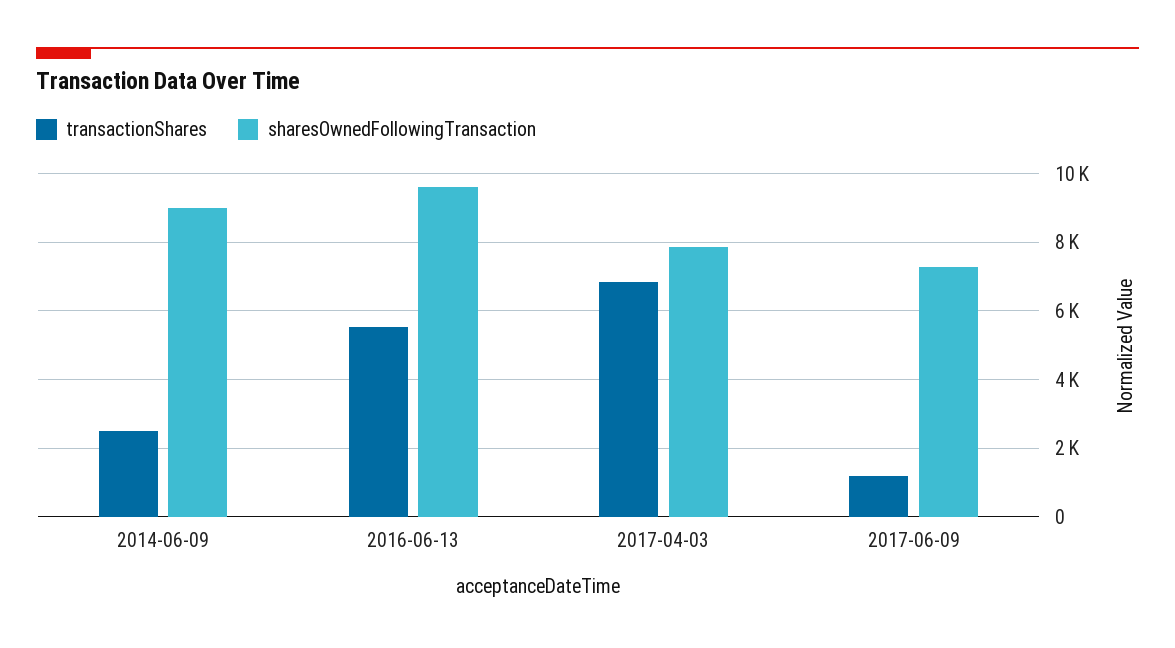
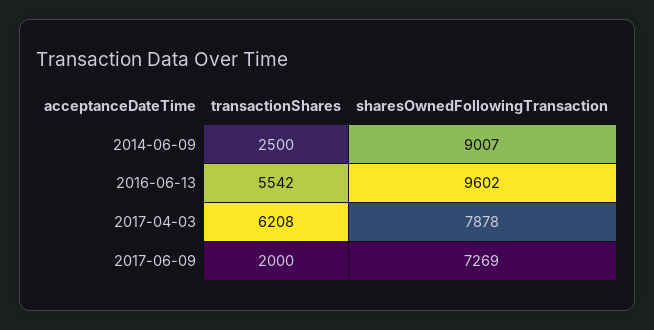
  {
    "transactionShares": {
      "2014-06-09": 2500,
      "2016-06-13": 5542,
-     "2017-04-03": 6800,
+     "2017-04-03": 6208,
-     "2017-06-09": 1200
+     "2017-06-09": 2000
    },
    "sharesOwnedFollowingTransaction": {
      "2014-06-09": 9007,
      "2016-06-13": 9602,
      "2017-04-03": 7878,
      "2017-06-09": 7269
    }
  }

